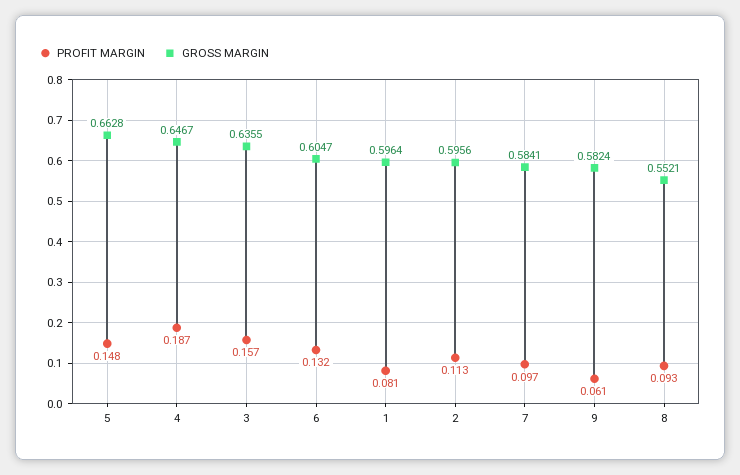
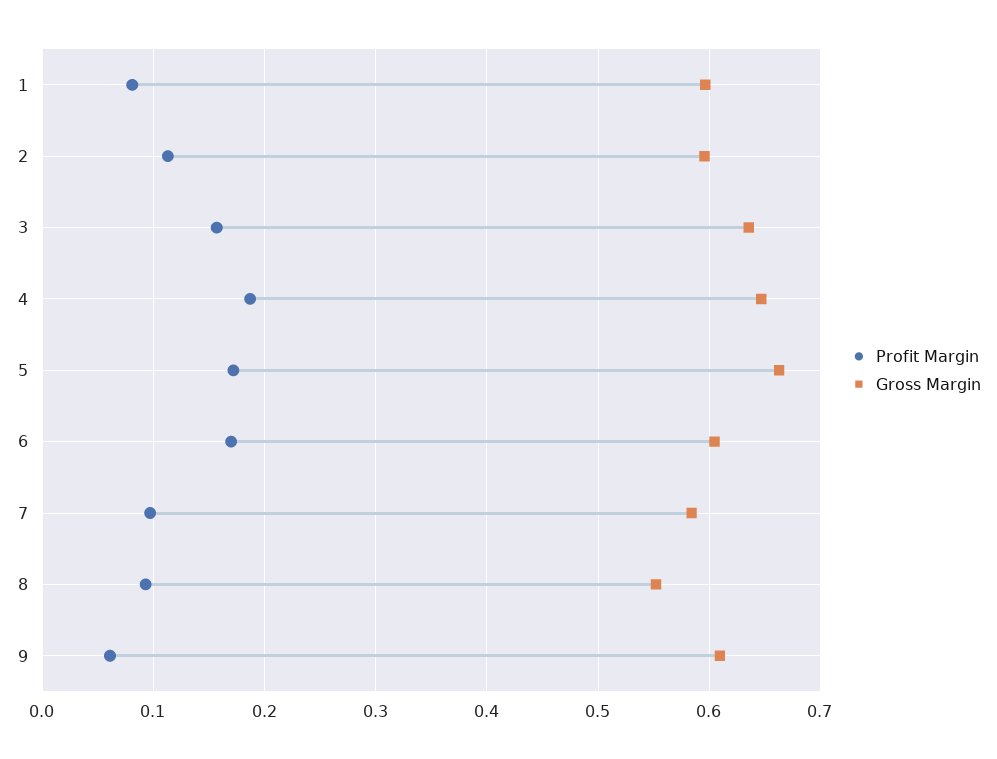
  {
    "PROFIT MARGIN": {
-     "5": 0.148,
+     "5": 0.17,
      "4": 0.187,
      "3": 0.157,
-     "6": 0.132,
+     "6": 0.17,
      "1": 0.081,
      "2": 0.113,
      "7": 0.097,
      "9": 0.061,
      "8": 0.093
    },
    "GROSS MARGIN": {
      "5": 0.6628,
      "4": 0.6467,
      "3": 0.6355,
      "6": 0.6047,
      "1": 0.5964,
      "2": 0.5956,
      "7": 0.5841,
-     "9": 0.5824,
+     "9": 0.61,
      "8": 0.5521
    }
  }

